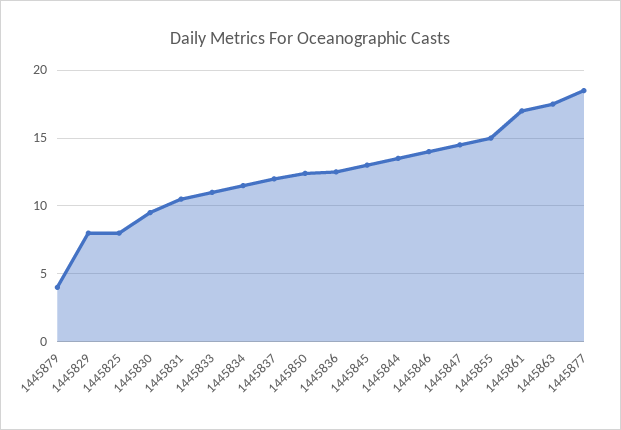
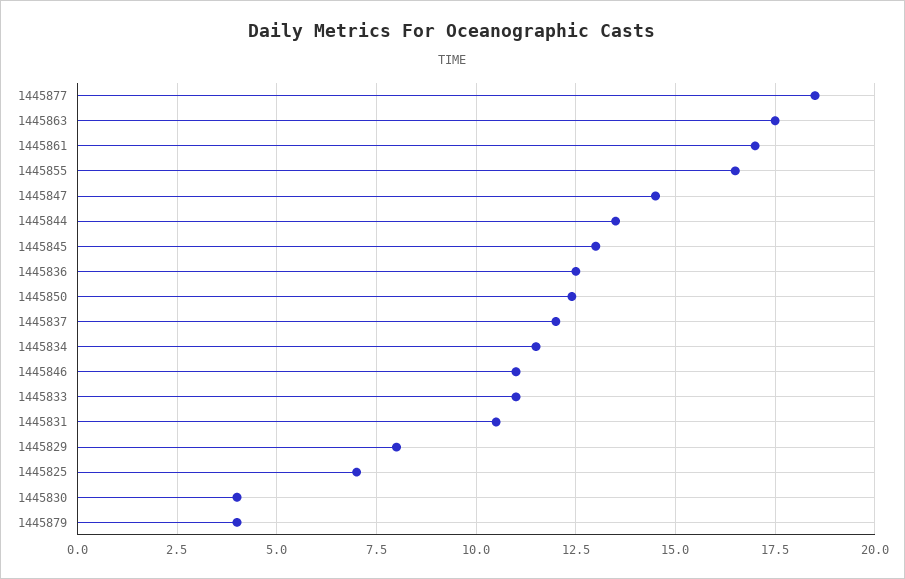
  {
    "1445879": 4,
    "1445829": 8,
-   "1445825": 8,
+   "1445825": 7,
-   "1445830": 9.5,
+   "1445830": 4,
    "1445831": 10.5,
    "1445833": 11,
    "1445834": 11.5,
    "1445837": 12,
    "1445850": 12.5,
    "1445836": 12.5,
    "1445845": 13,
    "1445844": 13.5,
-   "1445846": 14,
+   "1445846": 11,
    "1445847": 14.5,
-   "1445855": 15,
+   "1445855": 16.5,
    "1445861": 17,
    "1445863": 17.5,
    "1445877": 18.5
  }

